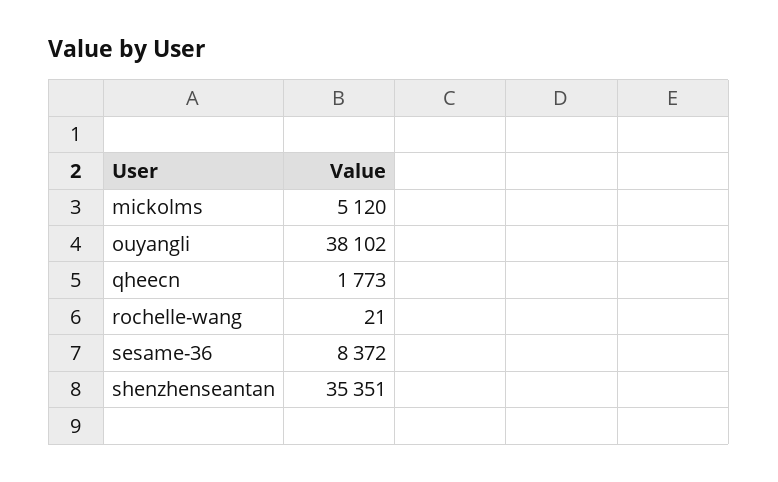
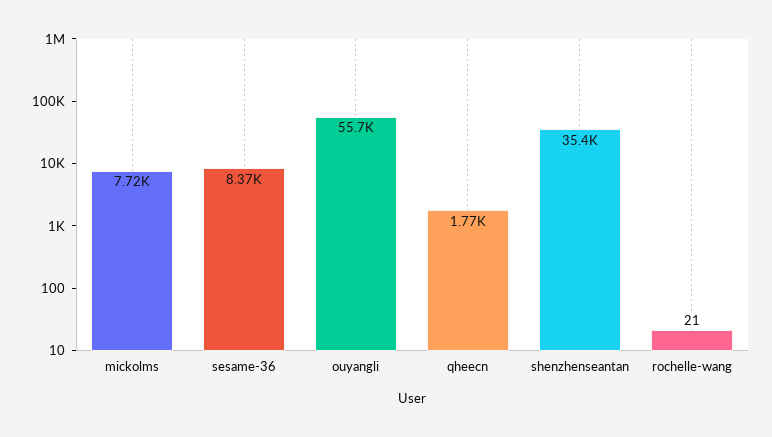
  {
-   "mickolms": 5120,
+   "mickolms": 7720,
-   "ouyangli": 38102,
+   "ouyangli": 55700,
    "qheecn": 1773,
    "rochelle-wang": 21,
    "sesame-36": 8372,
    "shenzhenseantan": 35351
  }

